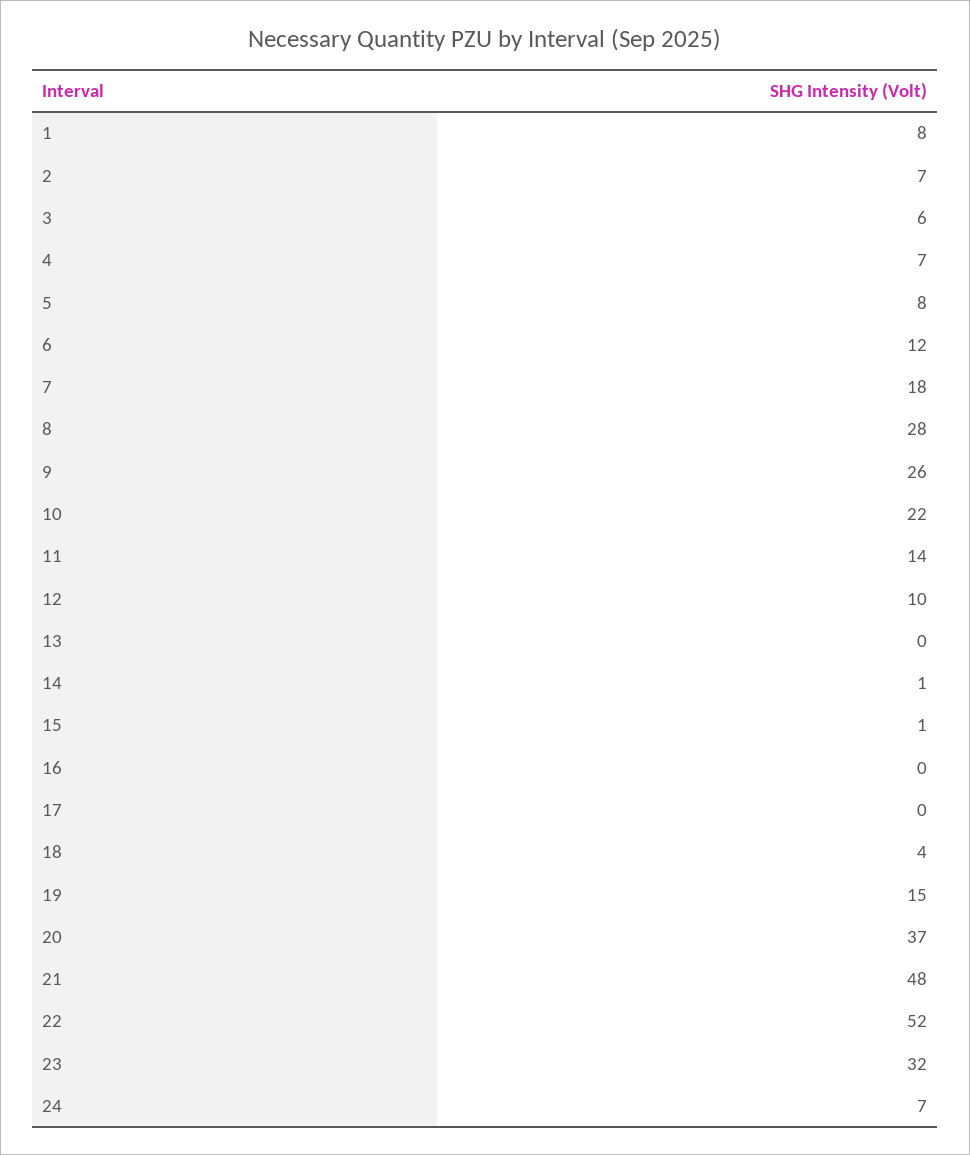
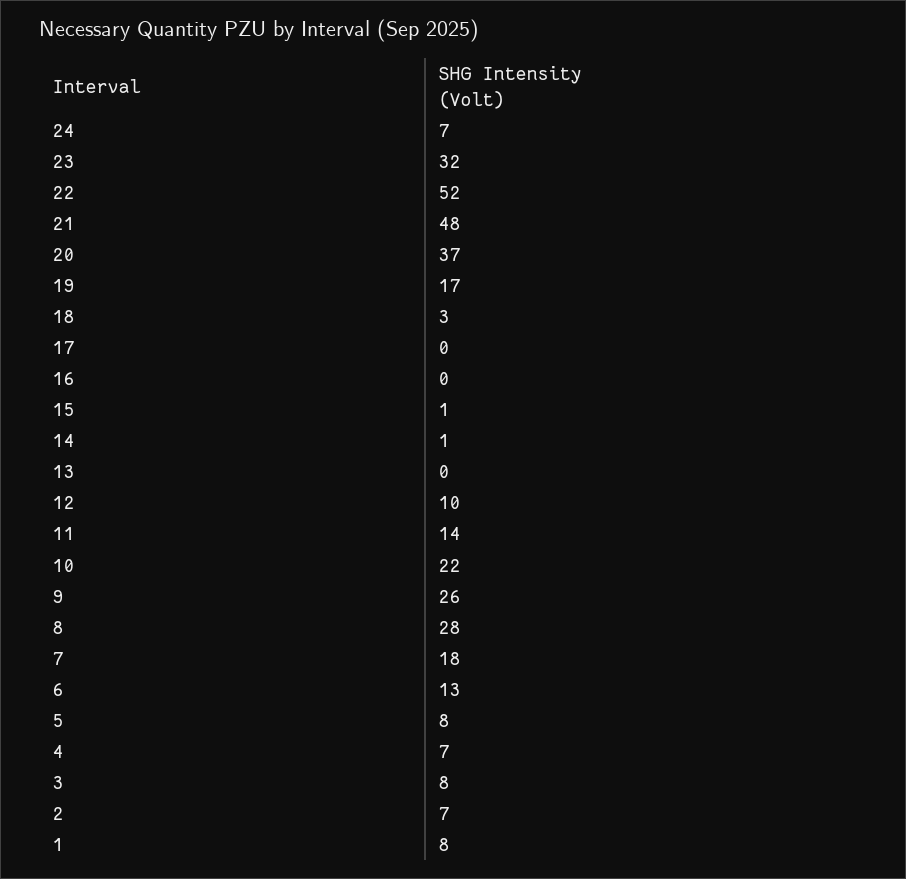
  {
    "1": 8,
    "2": 7,
-   "3": 6,
+   "3": 8,
    "4": 7,
    "5": 8,
-   "6": 12,
+   "6": 13,
    "7": 18,
    "8": 28,
    "9": 26,
    "10": 22,
    "11": 14,
    "12": 10,
    "13": 0,
    "14": 1,
    "15": 1,
    "16": 0,
    "17": 0,
-   "18": 4,
+   "18": 3,
-   "19": 15,
+   "19": 17,
    "20": 37,
    "21": 48,
    "22": 52,
    "23": 32,
    "24": 7
  }

